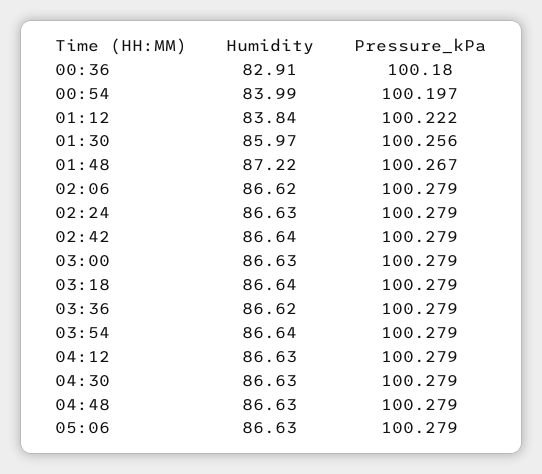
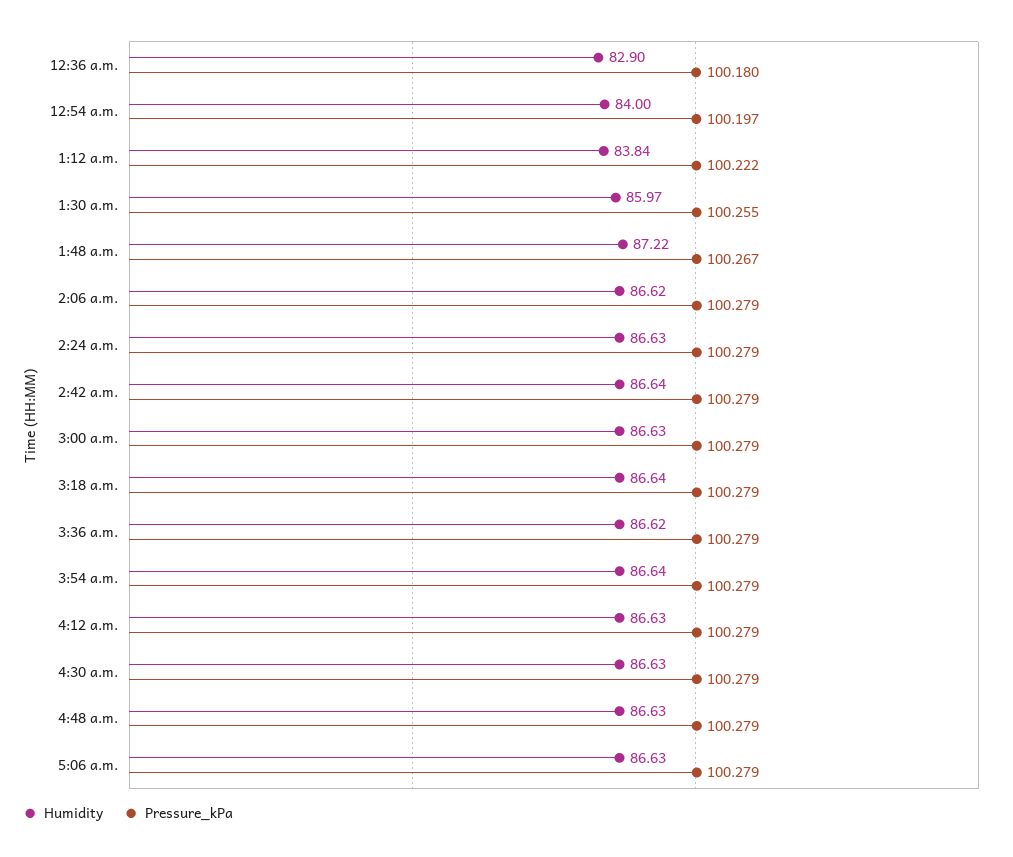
  {
    "Humidity": {
-     "00:36": 82.91,
+     "00:36": 82.9,
-     "00:54": 83.99,
+     "00:54": 84,
      "01:12": 83.84,
      "01:30": 85.97,
      "01:48": 87.22,
      "02:06": 86.62,
      "02:24": 86.63,
      "02:42": 86.64,
      "03:00": 86.63,
      "03:18": 86.64,
      "03:36": 86.62,
      "03:54": 86.64,
      "04:12": 86.63,
      "04:30": 86.63,
      "04:48": 86.63,
      "05:06": 86.63
    },
    "Pressure_kPa": {
      "00:36": 100.18,
      "00:54": 100.197,
      "01:12": 100.222,
-     "01:30": 100.256,
+     "01:30": 100.255,
      "01:48": 100.267,
      "02:06": 100.279,
      "02:24": 100.279,
      "02:42": 100.279,
      "03:00": 100.279,
      "03:18": 100.279,
      "03:36": 100.279,
      "03:54": 100.279,
      "04:12": 100.279,
      "04:30": 100.279,
      "04:48": 100.279,
      "05:06": 100.279
    }
  }

